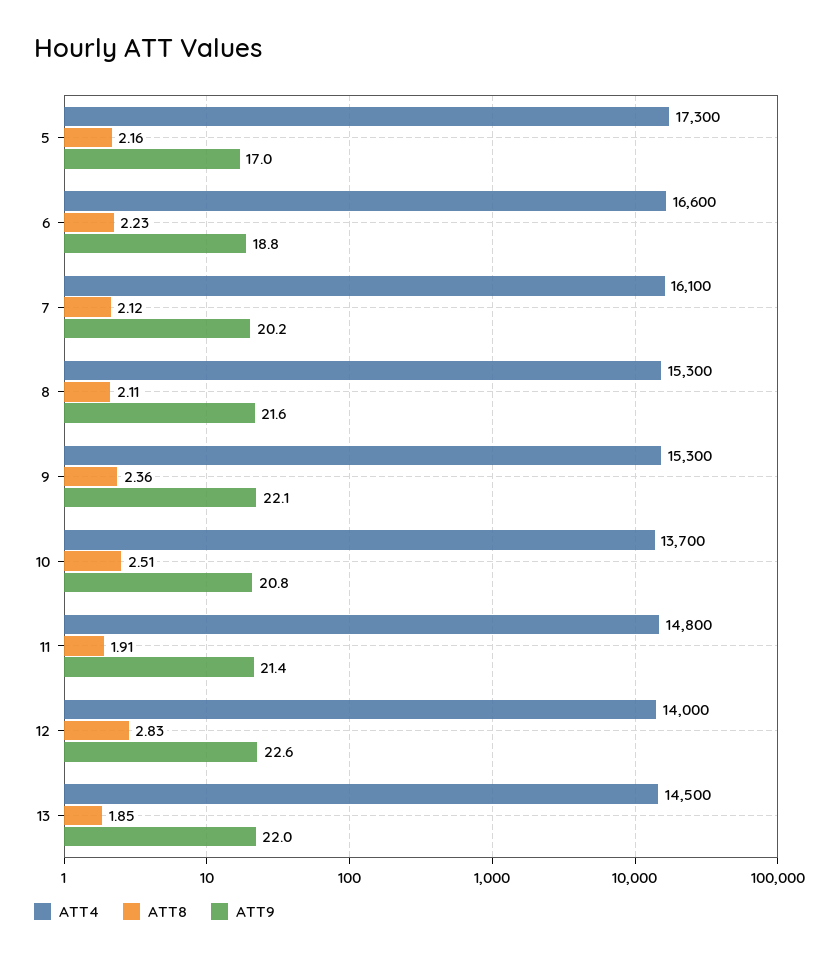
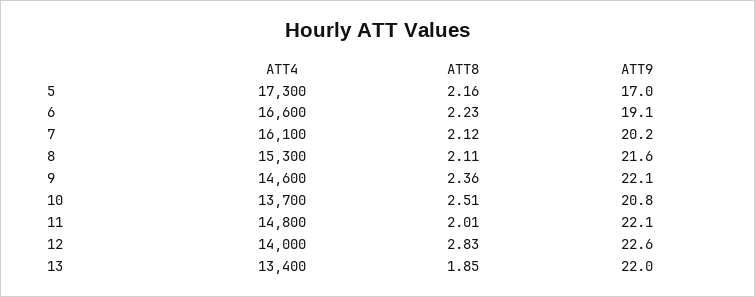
  {
    "ATT4": {
      "5": 17300,
      "6": 16600,
      "7": 16100,
      "8": 15300,
-     "9": 15300,
+     "9": 14600,
      "10": 13700,
      "11": 14800,
      "12": 14000,
-     "13": 14500
+     "13": 13400
    },
    "ATT8": {
      "5": 2.16,
      "6": 2.23,
      "7": 2.12,
      "8": 2.11,
      "9": 2.36,
      "10": 2.51,
-     "11": 1.91,
+     "11": 2.01,
      "12": 2.83,
      "13": 1.85
    },
    "ATT9": {
      "5": 17,
-     "6": 18.8,
+     "6": 19.1,
      "7": 20.2,
      "8": 21.6,
      "9": 22.1,
      "10": 20.8,
-     "11": 21.4,
+     "11": 22.1,
      "12": 22.6,
      "13": 22
    }
  }

